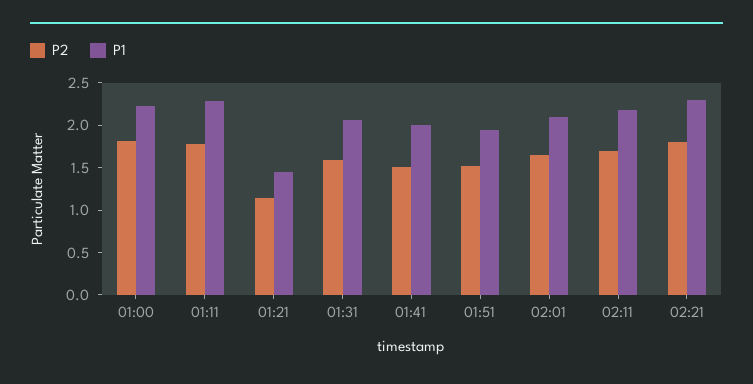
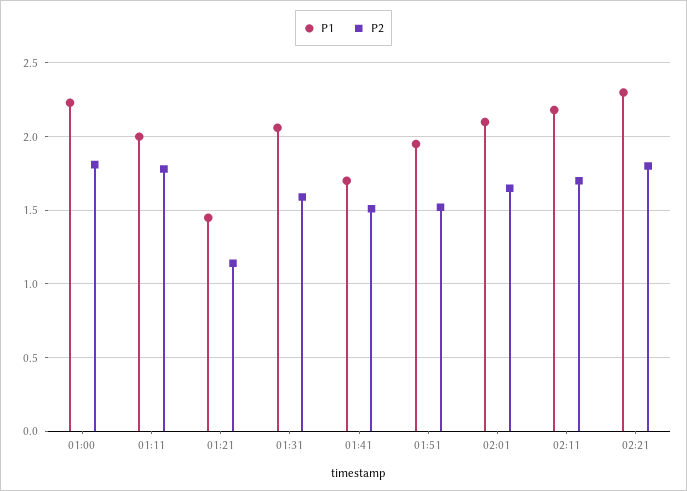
  {
    "P2": {
      "01:00": 1.8,
      "01:11": 1.8,
      "01:21": 1.15,
      "01:31": 1.6,
      "01:41": 1.5,
      "01:51": 1.5,
      "02:01": 1.65,
      "02:11": 1.7,
      "02:21": 1.8
    },
    "P1": {
      "01:00": 2.25,
-     "01:11": 2.3,
+     "01:11": 2,
      "01:21": 1.45,
      "01:31": 2.05,
-     "01:41": 2,
+     "01:41": 1.7,
      "01:51": 1.95,
      "02:01": 2.1,
      "02:11": 2.2,
      "02:21": 2.3
    }
  }

